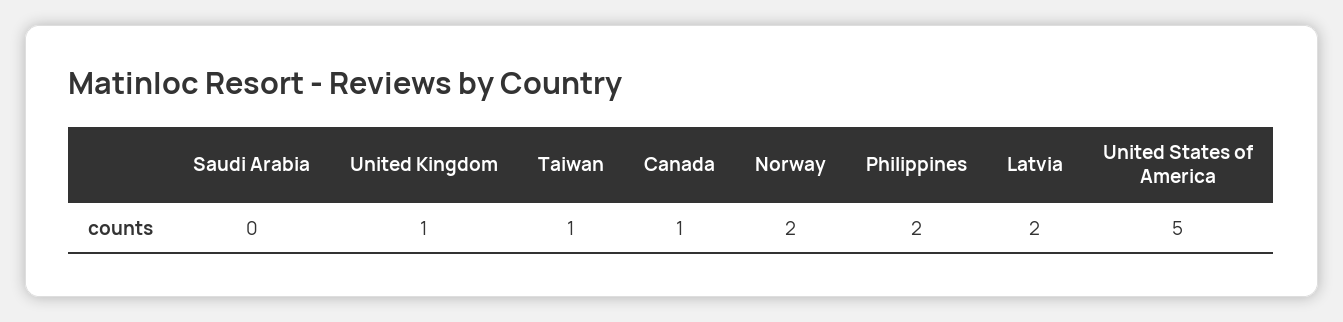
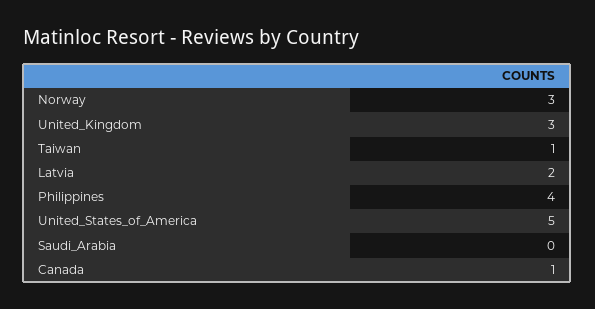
  {
    "Saudi Arabia": 0,
-   "United Kingdom": 1,
+   "United Kingdom": 3,
    "Taiwan": 1,
    "Canada": 1,
-   "Norway": 2,
+   "Norway": 3,
-   "Philippines": 2,
+   "Philippines": 4,
    "Latvia": 2,
    "United States of America": 5
  }

